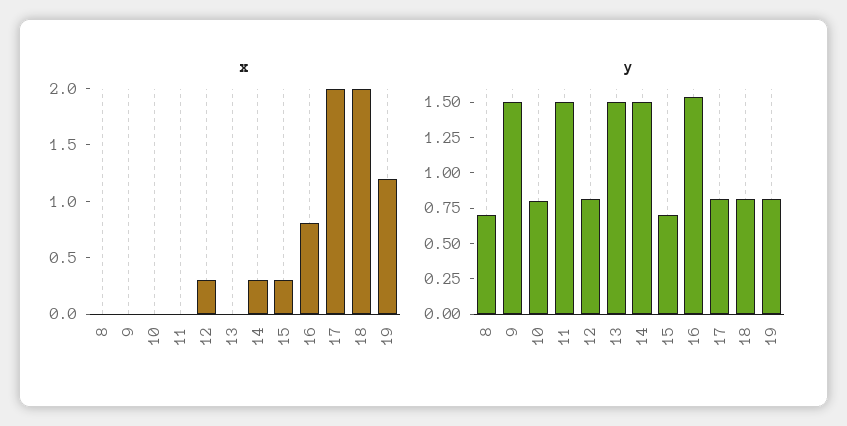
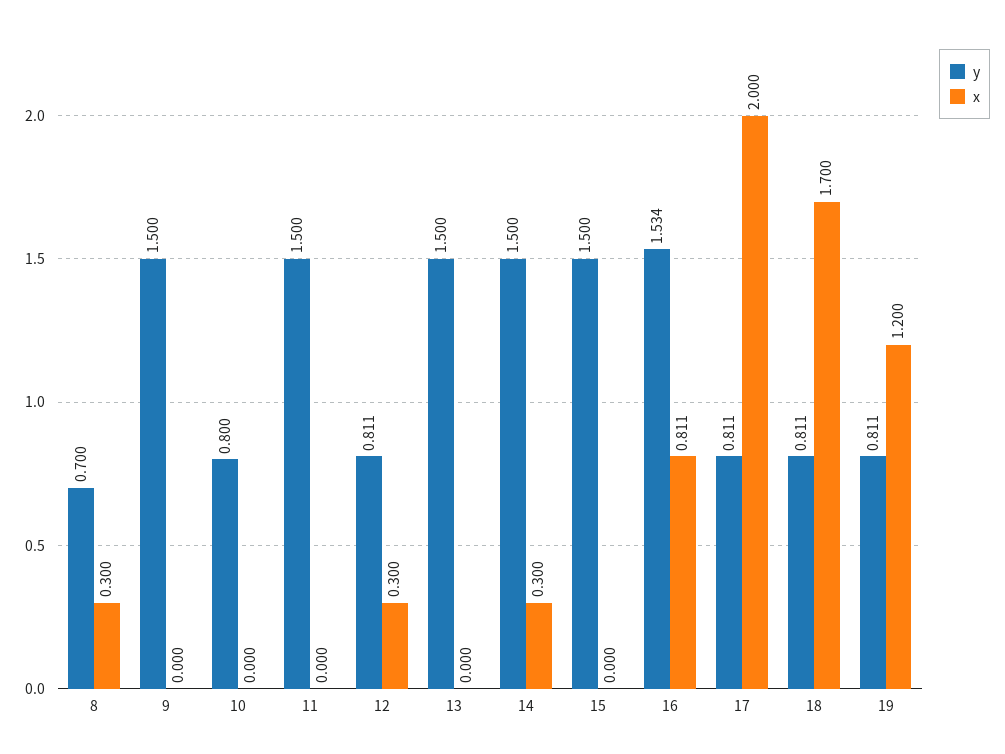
  {
    "x": {
-     "8": 0,
+     "8": 0.3,
      "9": 0,
      "10": 0,
      "11": 0,
      "12": 0.3,
      "13": 0,
      "14": 0.3,
-     "15": 0.3,
+     "15": 0,
      "16": 0.811,
      "17": 2,
-     "18": 2,
+     "18": 1.7,
      "19": 1.2
    },
    "y": {
      "8": 0.7,
      "9": 1.5,
      "10": 0.8,
      "11": 1.5,
      "12": 0.811,
      "13": 1.5,
      "14": 1.5,
-     "15": 0.75,
+     "15": 1.5,
      "16": 1.534,
      "17": 0.811,
      "18": 0.811,
      "19": 0.811
    }
  }

